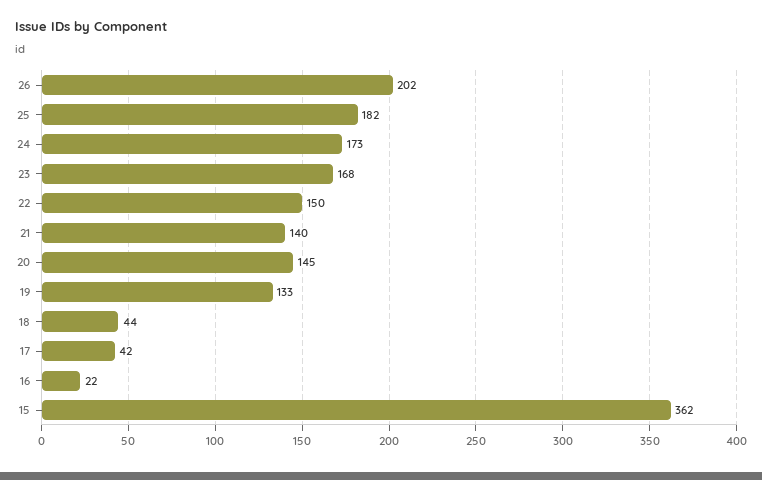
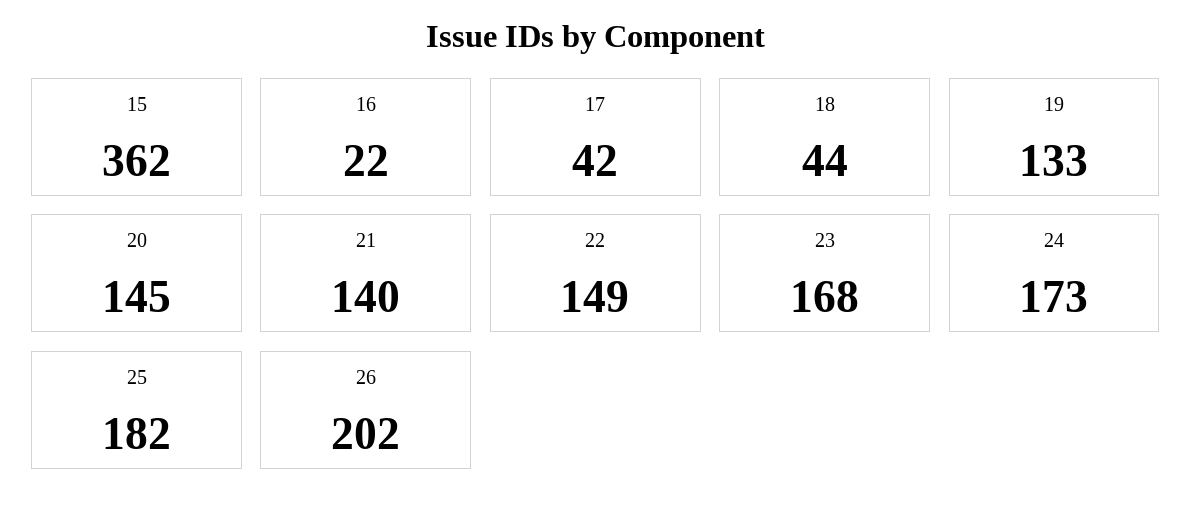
  {
    "26": 202,
    "25": 182,
    "24": 173,
    "23": 168,
-   "22": 150,
+   "22": 149,
    "21": 140,
    "20": 145,
    "19": 133,
    "18": 44,
    "17": 42,
    "16": 22,
    "15": 362
  }

